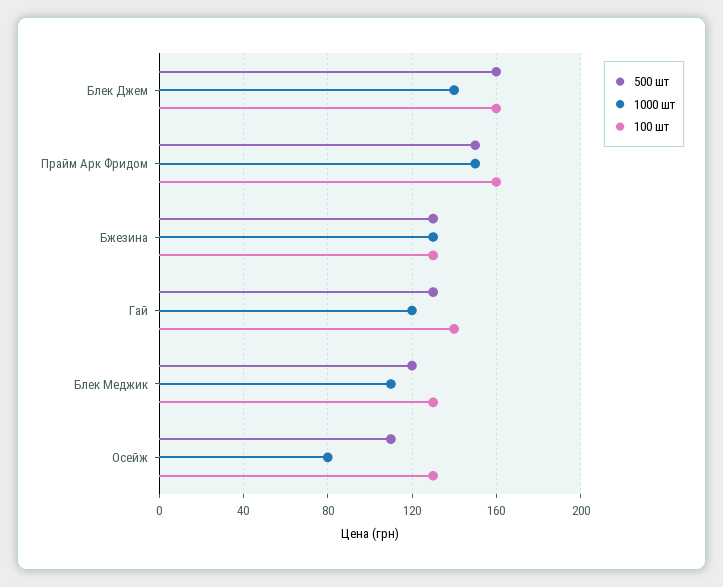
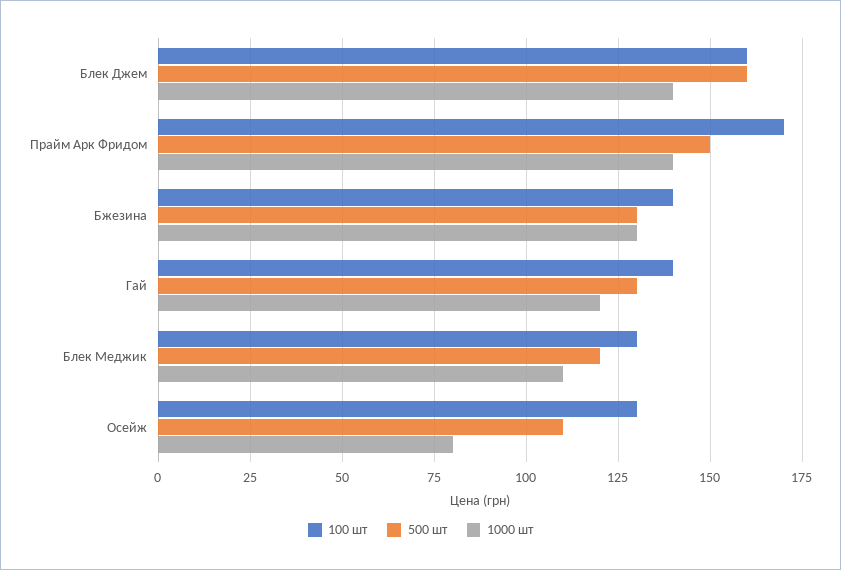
  {
    "500 шт": {
      "Блек Джем": 160,
      "Прайм Арк Фридом": 150,
      "Бжезина": 130,
      "Гай": 130,
      "Блек Меджик": 120,
      "Осейж": 110
    },
    "1000 шт": {
      "Блек Джем": 140,
-     "Прайм Арк Фридом": 150,
+     "Прайм Арк Фридом": 140,
      "Бжезина": 130,
      "Гай": 120,
      "Блек Меджик": 110,
      "Осейж": 80
    },
    "100 шт": {
      "Блек Джем": 160,
-     "Прайм Арк Фридом": 160,
+     "Прайм Арк Фридом": 170,
-     "Бжезина": 130,
+     "Бжезина": 140,
      "Гай": 140,
      "Блек Меджик": 130,
      "Осейж": 130
    }
  }

